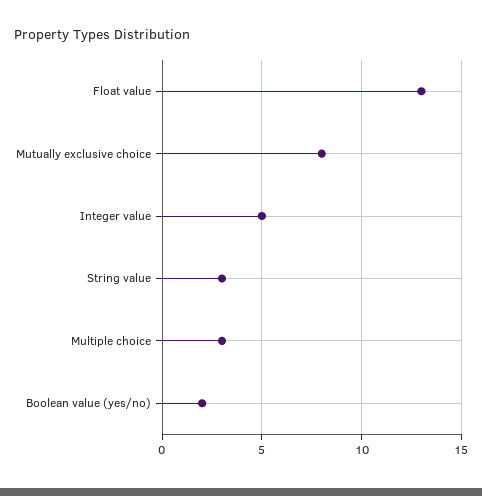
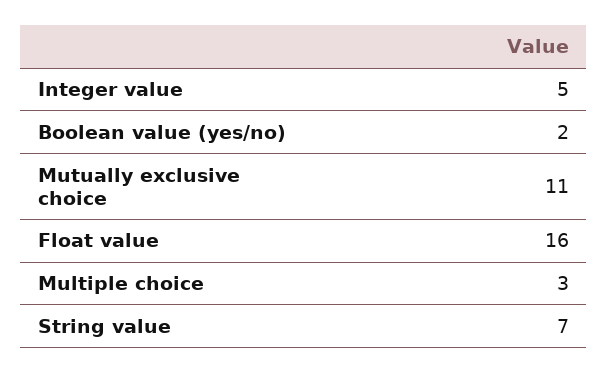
  {
-   "Float value": 13,
+   "Float value": 16,
-   "Mutually exclusive choice": 8,
+   "Mutually exclusive choice": 11,
    "Integer value": 5,
-   "String value": 3,
+   "String value": 7,
    "Multiple choice": 3,
    "Boolean value (yes/no)": 2
  }

